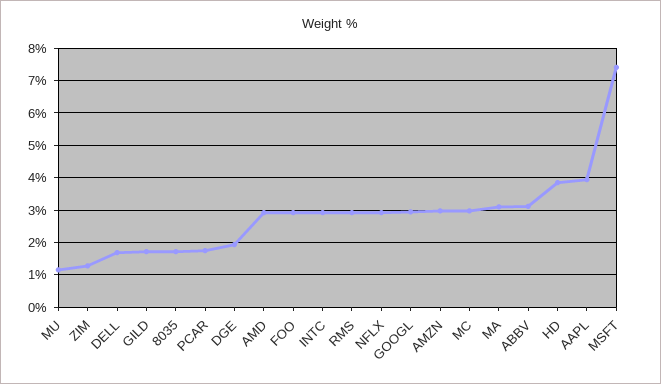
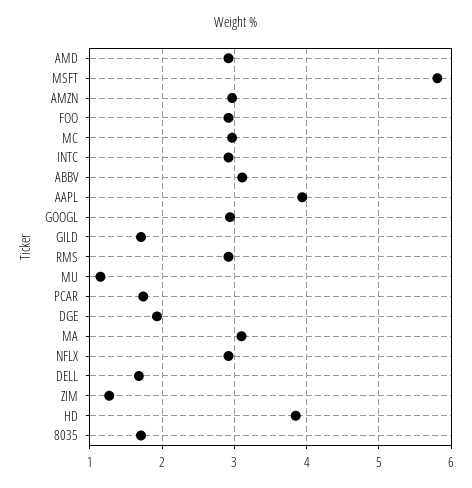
  {
    "MU": 1.2,
    "ZIM": 1.3,
    "DELL": 1.7,
    "GILD": 1.7,
    "8035": 1.7,
    "PCAR": 1.7,
    "DGE": 1.9,
    "AMD": 2.9,
    "FOO": 2.9,
    "INTC": 2.9,
    "RMS": 2.9,
    "NFLX": 2.9,
    "GOOGL": 2.9,
    "AMZN": 3,
    "MC": 3,
    "MA": 3.1,
    "ABBV": 3.1,
    "HD": 3.9,
    "AAPL": 3.9,
-   "MSFT": 7.4
+   "MSFT": 5.8
  }

